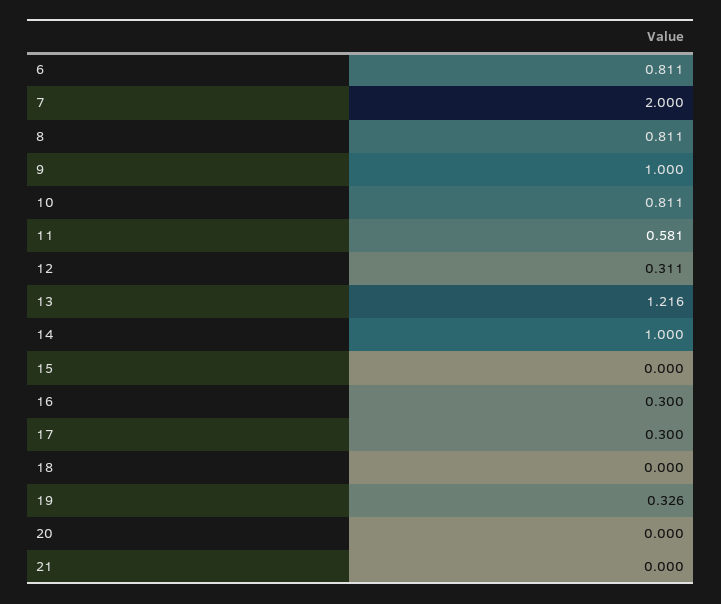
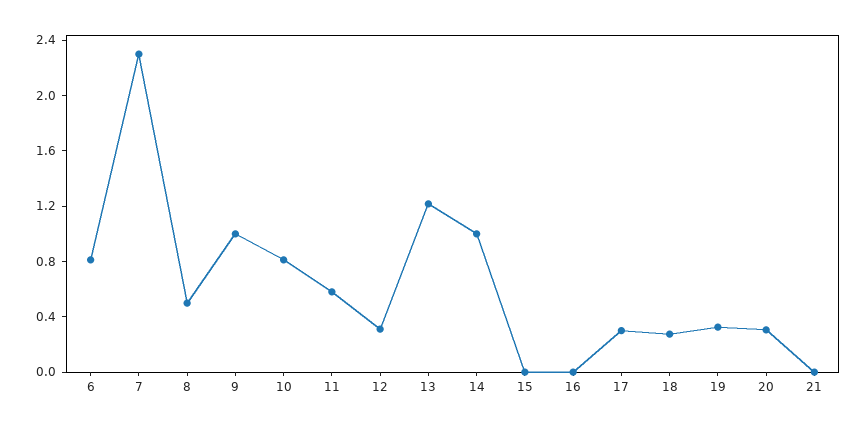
  {
    "6": 0.811,
-   "7": 2,
+   "7": 2.3,
-   "8": 0.811,
+   "8": 0.5,
    "9": 1,
    "10": 0.811,
    "11": 0.581,
    "12": 0.311,
    "13": 1.216,
    "14": 1,
    "15": 0,
-   "16": 0.3,
+   "16": 0,
    "17": 0.3,
-   "18": 0,
+   "18": 0.3,
    "19": 0.326,
-   "20": 0,
+   "20": 0.3,
    "21": 0
  }

